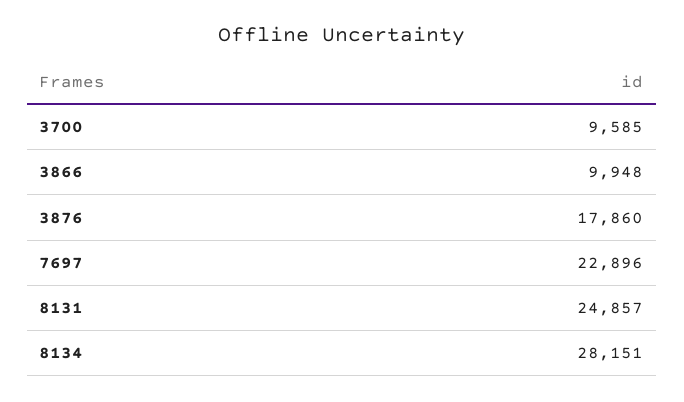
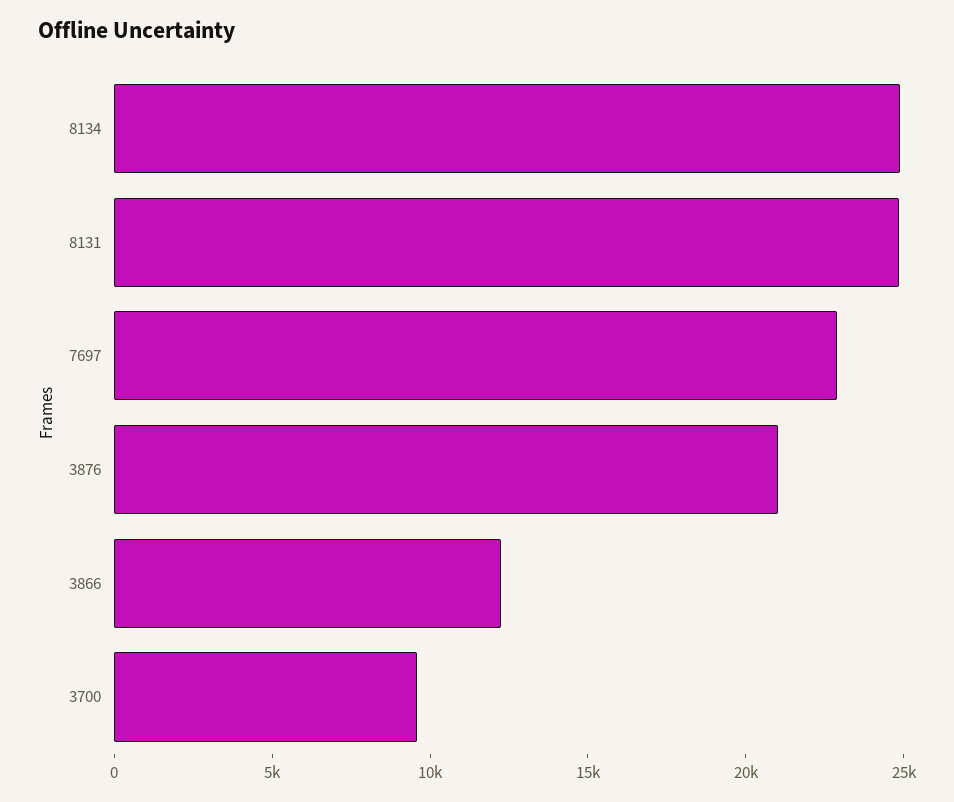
  {
    "3700": 9585,
-   "3866": 9948,
+   "3866": 12000,
-   "3876": 17860,
+   "3876": 21000,
    "7697": 22896,
    "8131": 24857,
-   "8134": 28151
+   "8134": 25000
  }

